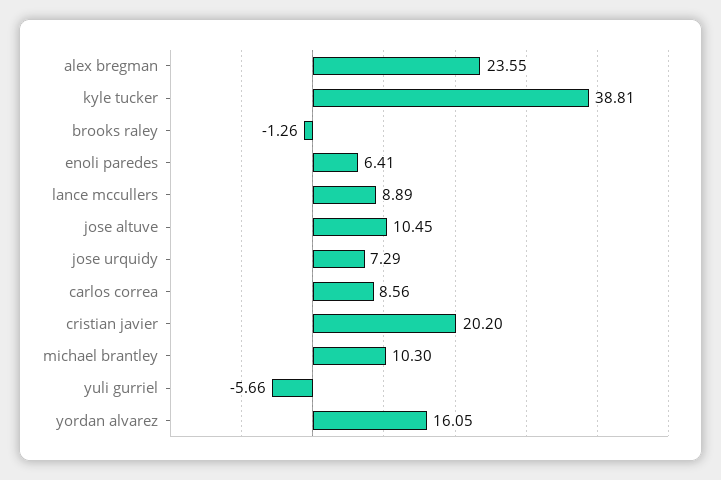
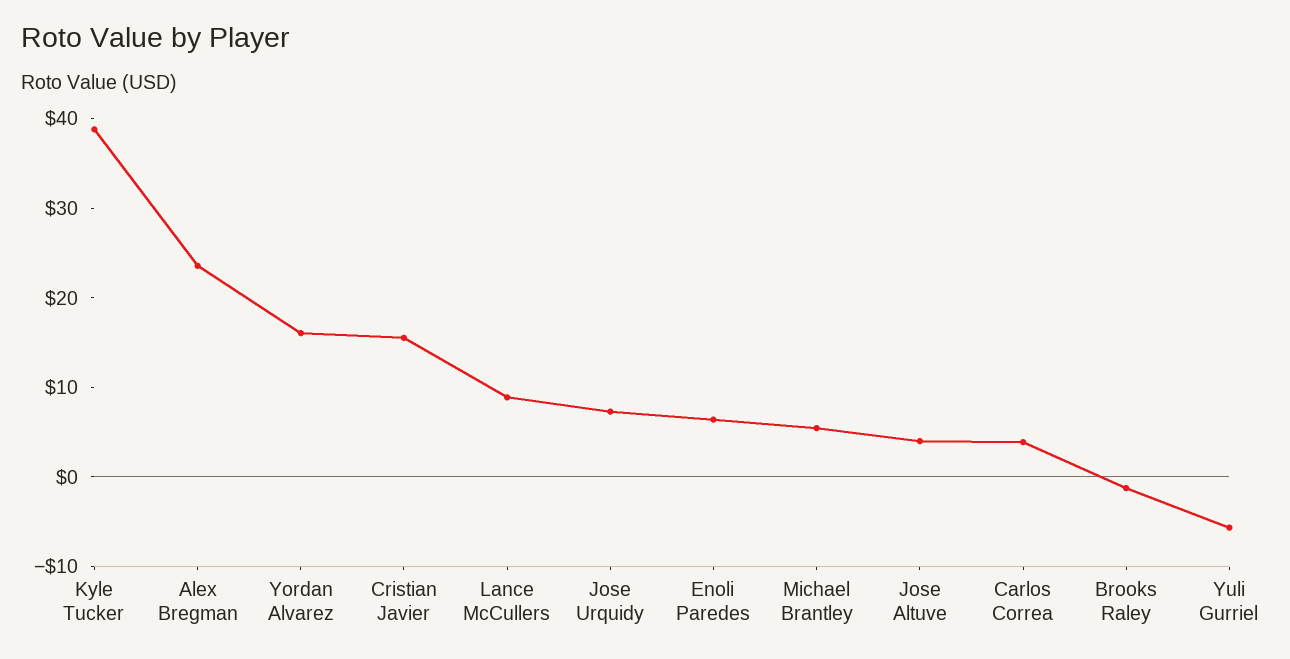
  {
    "alex bregman": 23.55,
    "kyle tucker": 38.81,
    "brooks raley": -1.26,
    "enoli paredes": 6.41,
    "lance mccullers": 8.89,
-   "jose altuve": 10.45,
+   "jose altuve": 4,
    "jose urquidy": 7.29,
-   "carlos correa": 8.56,
+   "carlos correa": 4,
-   "cristian javier": 20.2,
+   "cristian javier": 16,
-   "michael brantley": 10.3,
+   "michael brantley": 6,
    "yuli gurriel": -5.66,
    "yordan alvarez": 16.05
  }

